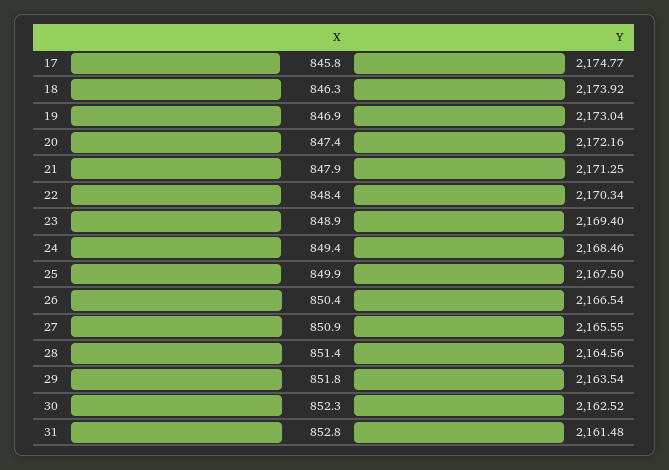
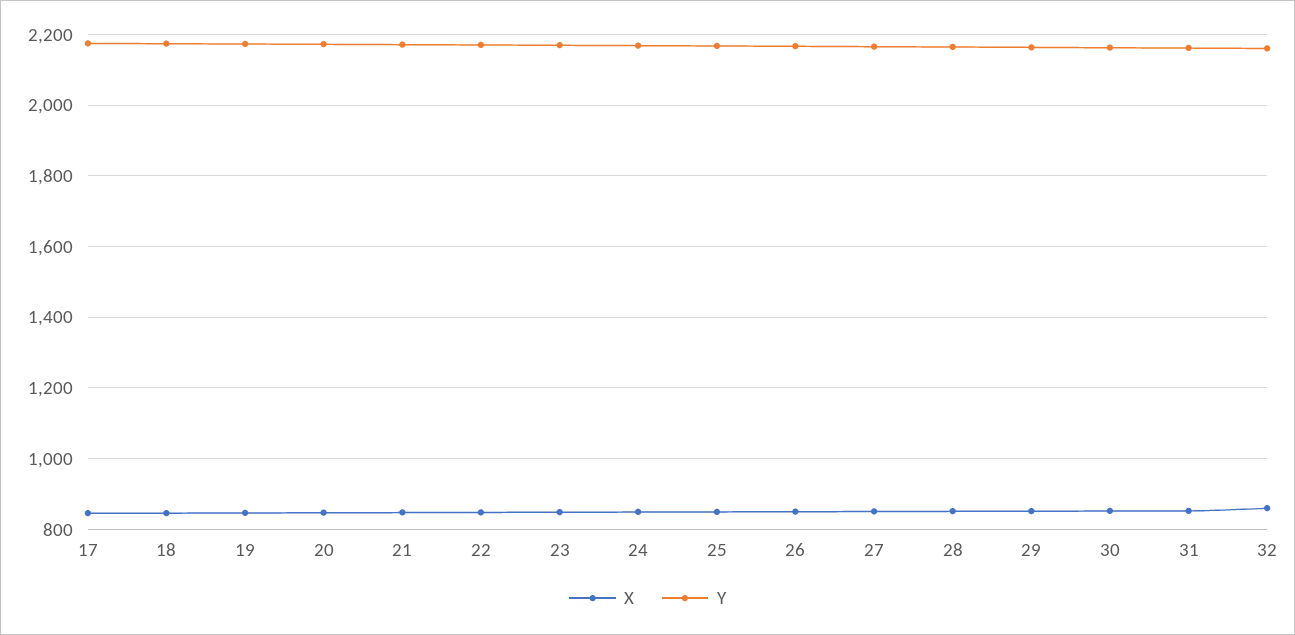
  {
    "X": {
      "17": 845.8,
      "18": 846.3,
      "19": 846.9,
      "20": 847.4,
      "21": 847.9,
      "22": 848.4,
      "23": 848.9,
      "24": 849.4,
      "25": 849.9,
      "26": 850.4,
      "27": 850.9,
      "28": 851.4,
      "29": 851.8,
      "30": 852.3,
-     "31": 852.8
+     "31": 852.8,
+     "32": 860
    },
    "Y": {
      "17": 2174.77,
      "18": 2173.92,
      "19": 2173.04,
      "20": 2172.16,
      "21": 2171.25,
      "22": 2170.34,
      "23": 2169.4,
      "24": 2168.46,
      "25": 2167.5,
      "26": 2166.54,
      "27": 2165.55,
      "28": 2164.56,
      "29": 2163.54,
      "30": 2162.52,
-     "31": 2161.48
+     "31": 2161.48,
+     "32": 2160
    }
  }

